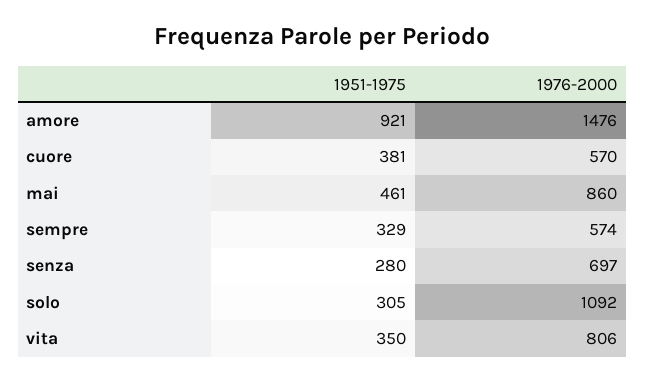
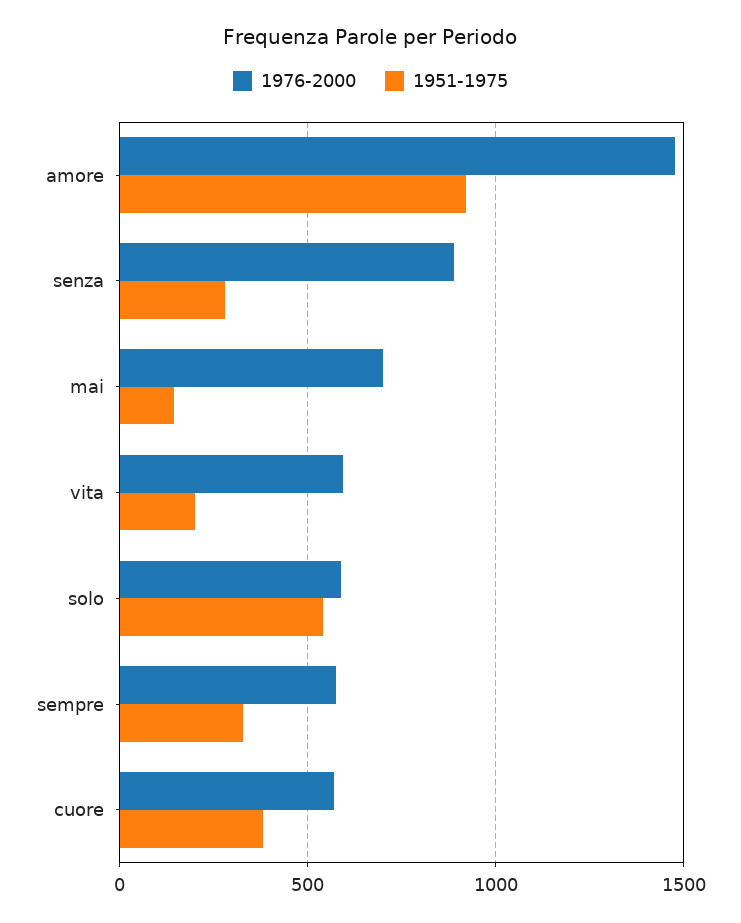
  {
    "1951-1975": {
      "amore": 921,
      "cuore": 381,
-     "mai": 461,
+     "mai": 150,
      "sempre": 329,
      "senza": 280,
-     "solo": 305,
+     "solo": 550,
-     "vita": 350
+     "vita": 200
    },
    "1976-2000": {
      "amore": 1476,
      "cuore": 570,
-     "mai": 860,
+     "mai": 700,
      "sempre": 574,
-     "senza": 697,
+     "senza": 900,
-     "solo": 1092,
+     "solo": 600,
-     "vita": 806
+     "vita": 600
    }
  }

